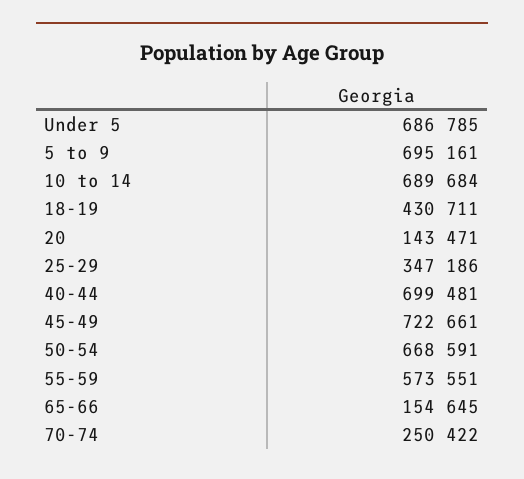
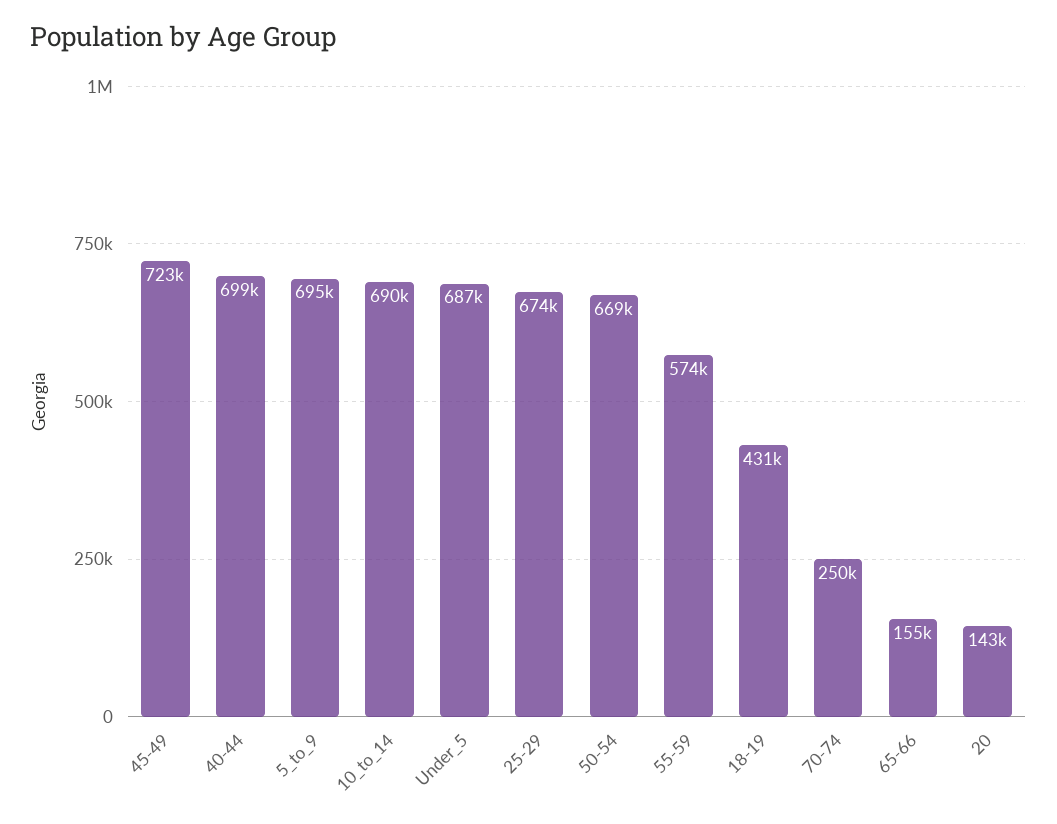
  {
    "Under 5": 686785,
    "5 to 9": 695161,
    "10 to 14": 689684,
    "18-19": 430711,
    "20": 143471,
-   "25-29": 347186,
+   "25-29": 674000,
    "40-44": 699481,
    "45-49": 722661,
    "50-54": 668591,
    "55-59": 573551,
    "65-66": 154645,
    "70-74": 250422
  }

